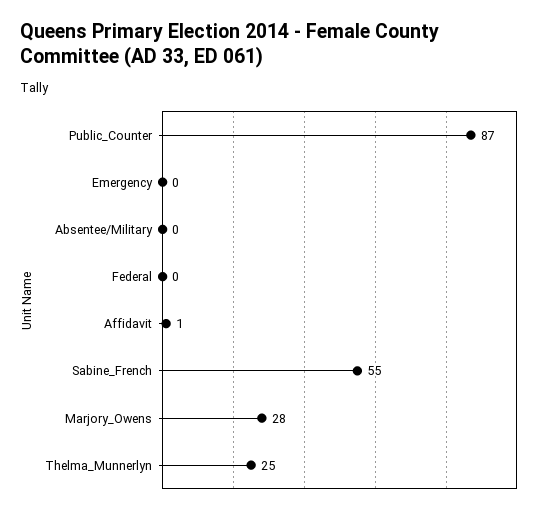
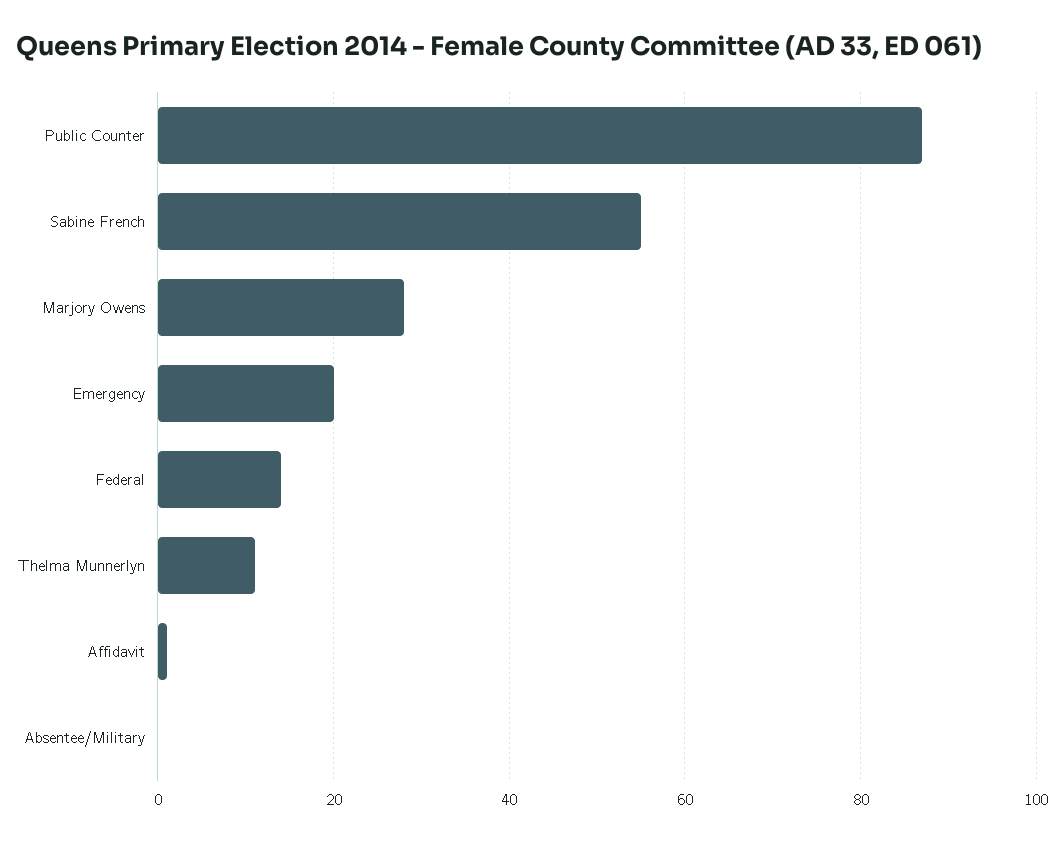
  {
    "Public_Counter": 87,
-   "Emergency": 0,
+   "Emergency": 20,
    "Absentee/Military": 0,
-   "Federal": 0,
+   "Federal": 15,
    "Affidavit": 1,
    "Sabine_French": 55,
    "Marjory_Owens": 28,
-   "Thelma_Munnerlyn": 25
+   "Thelma_Munnerlyn": 10
  }

